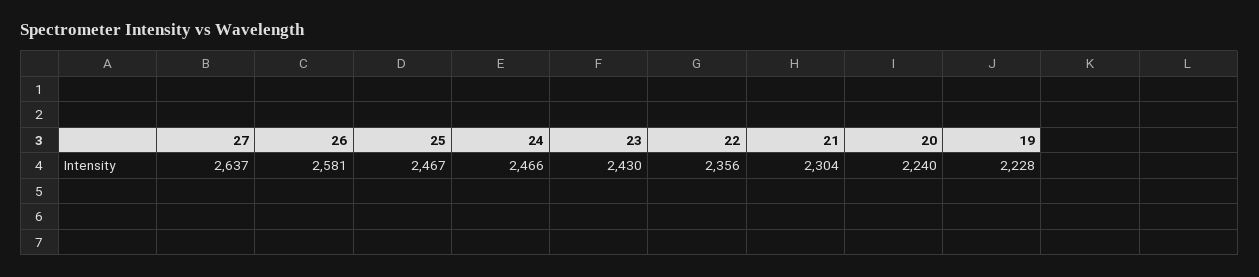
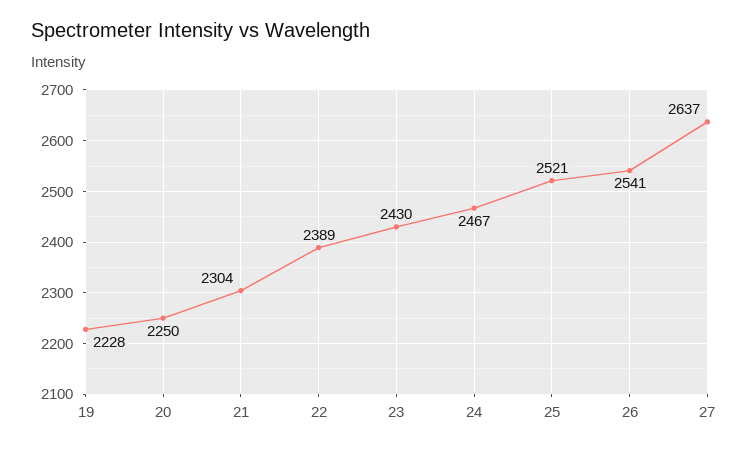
  {
    "27": 2637,
-   "26": 2581,
+   "26": 2541,
-   "25": 2467,
+   "25": 2521,
-   "24": 2466,
+   "24": 2467,
    "23": 2430,
-   "22": 2356,
+   "22": 2389,
    "21": 2304,
-   "20": 2240,
+   "20": 2250,
    "19": 2228
  }

